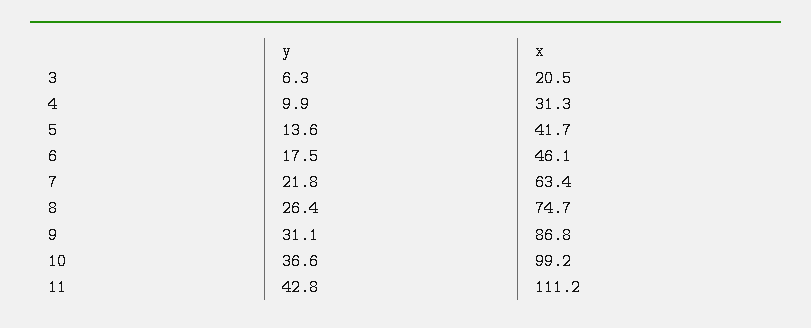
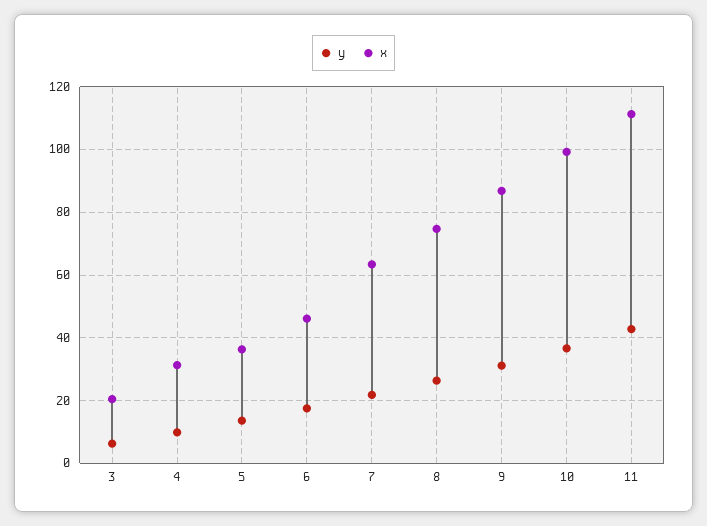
  {
    "y": {
      "3": 6.3,
      "4": 9.9,
      "5": 13.6,
      "6": 17.5,
      "7": 21.8,
      "8": 26.4,
      "9": 31.1,
      "10": 36.6,
      "11": 42.8
    },
    "x": {
      "3": 20.5,
      "4": 31.3,
-     "5": 41.7,
+     "5": 36,
      "6": 46.1,
      "7": 63.4,
      "8": 74.7,
      "9": 86.8,
      "10": 99.2,
      "11": 111.2
    }
  }

